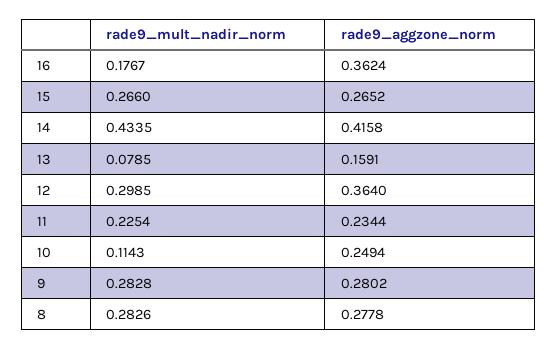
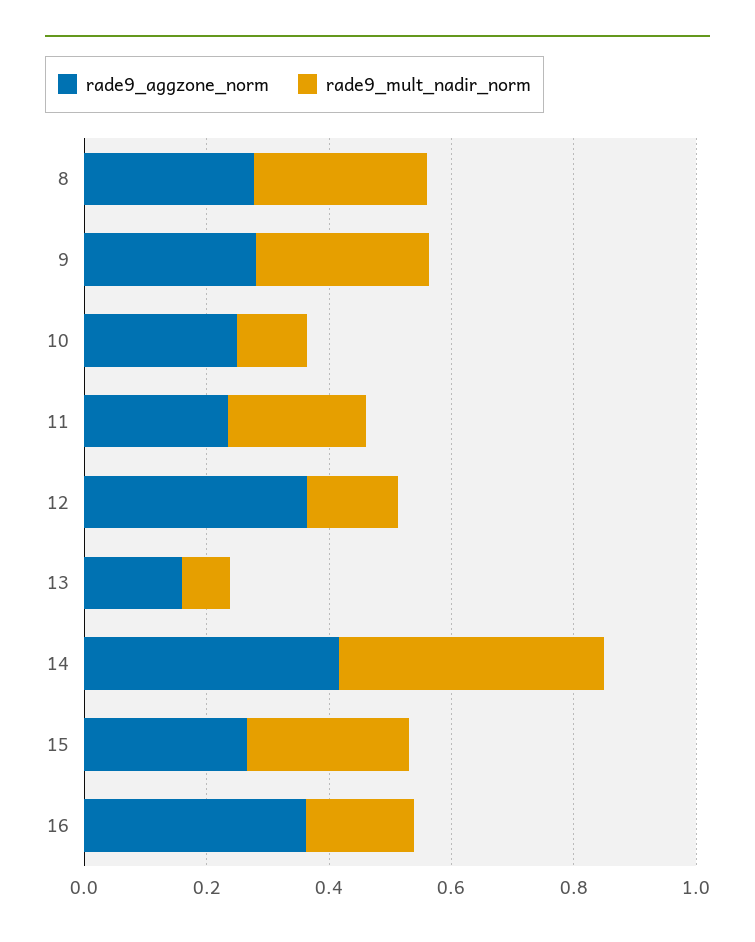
  {
    "rade9_mult_nadir_norm": {
      "16": 0.1767,
      "15": 0.266,
      "14": 0.4335,
      "13": 0.0785,
-     "12": 0.2985,
+     "12": 0.15,
      "11": 0.2254,
      "10": 0.1143,
      "9": 0.2828,
      "8": 0.2826
    },
    "rade9_aggzone_norm": {
      "16": 0.3624,
      "15": 0.2652,
      "14": 0.4158,
      "13": 0.1591,
      "12": 0.364,
      "11": 0.2344,
      "10": 0.2494,
      "9": 0.2802,
      "8": 0.2778
    }
  }

